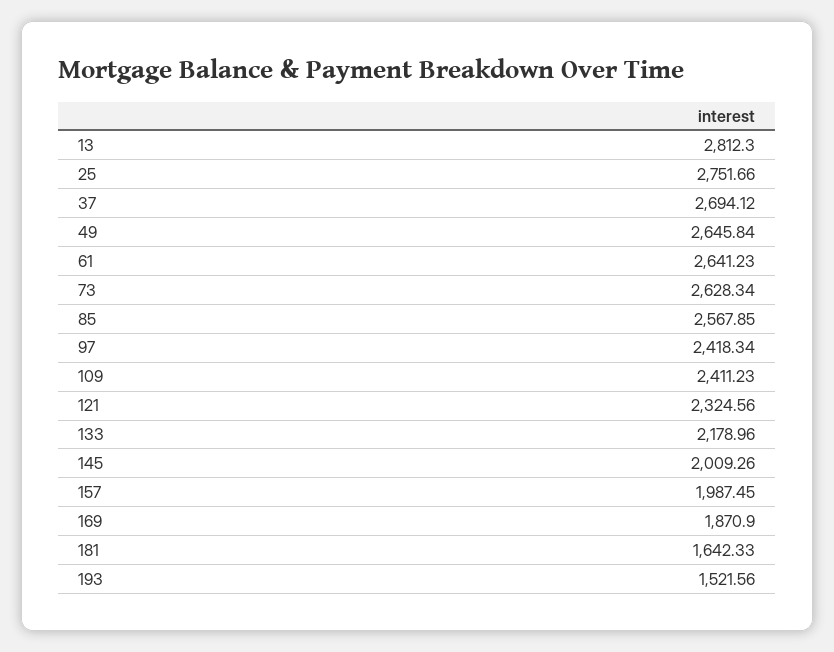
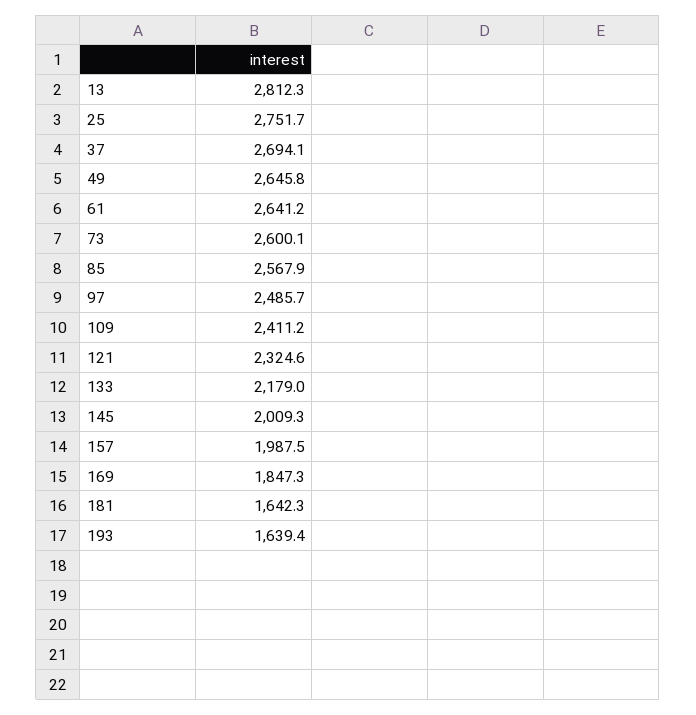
  {
    "13": 2812.3,
    "25": 2751.66,
    "37": 2694.12,
    "49": 2645.84,
    "61": 2641.23,
-   "73": 2628.34,
+   "73": 2600.1,
    "85": 2567.85,
-   "97": 2418.34,
+   "97": 2485.7,
    "109": 2411.23,
    "121": 2324.56,
    "133": 2178.96,
    "145": 2009.26,
    "157": 1987.45,
-   "169": 1870.9,
+   "169": 1847.3,
    "181": 1642.33,
-   "193": 1521.56
+   "193": 1639.4
  }

